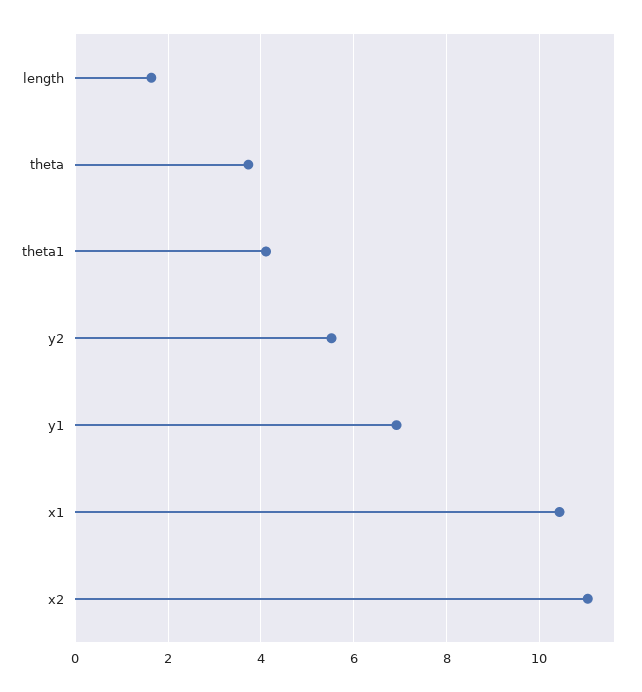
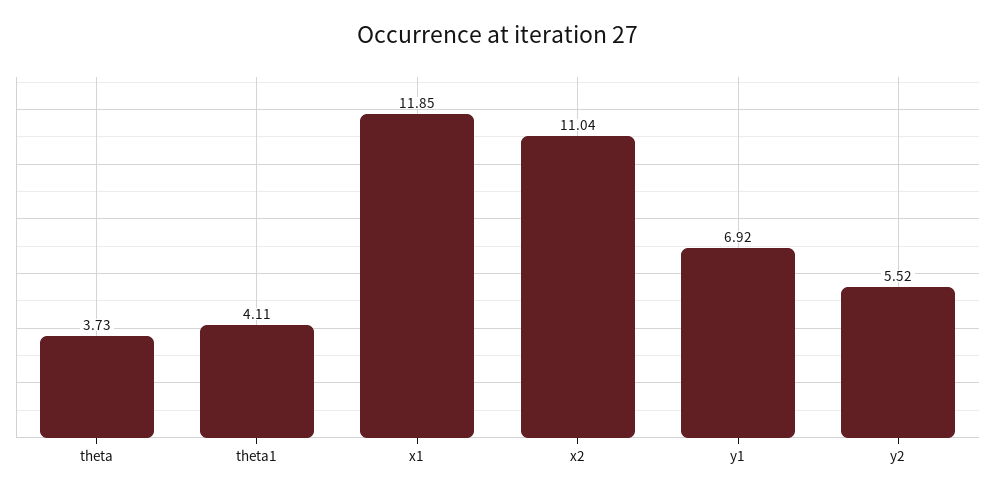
  {
-   "length": 1.6,
    "theta": 3.73,
    "theta1": 4.11,
    "y2": 5.52,
    "y1": 6.92,
-   "x1": 10.4,
+   "x1": 11.85,
    "x2": 11.04
  }

